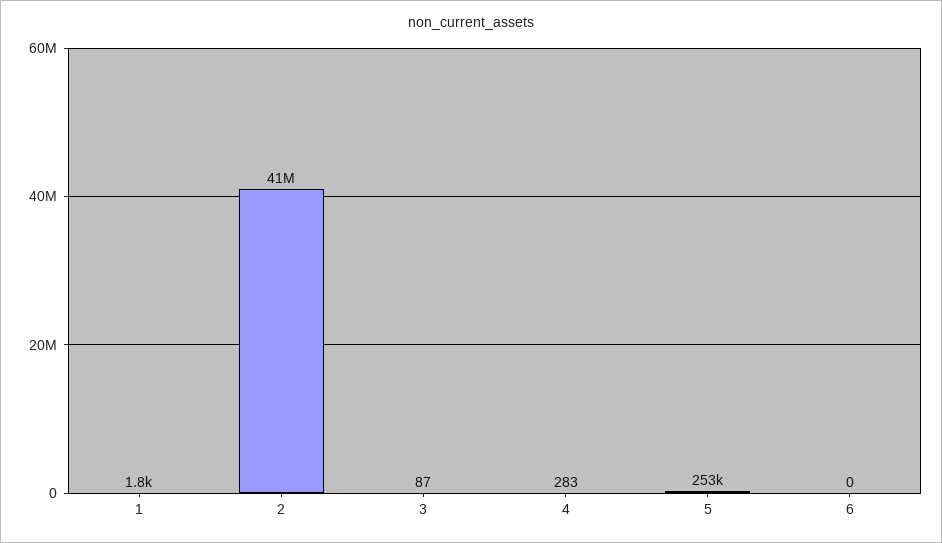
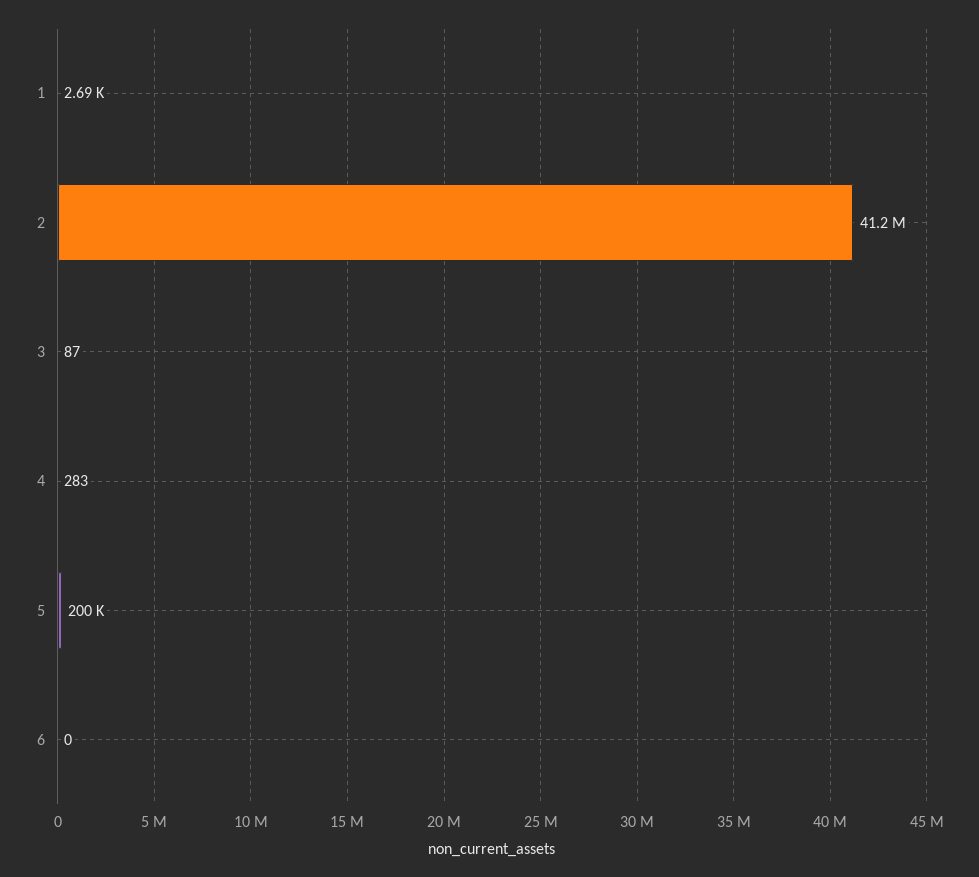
  {
-   "1": 1800,
+   "1": 2690,
    "2": 41200000,
    "3": 87,
    "4": 283,
-   "5": 253000,
+   "5": 200000,
    "6": 0
  }

